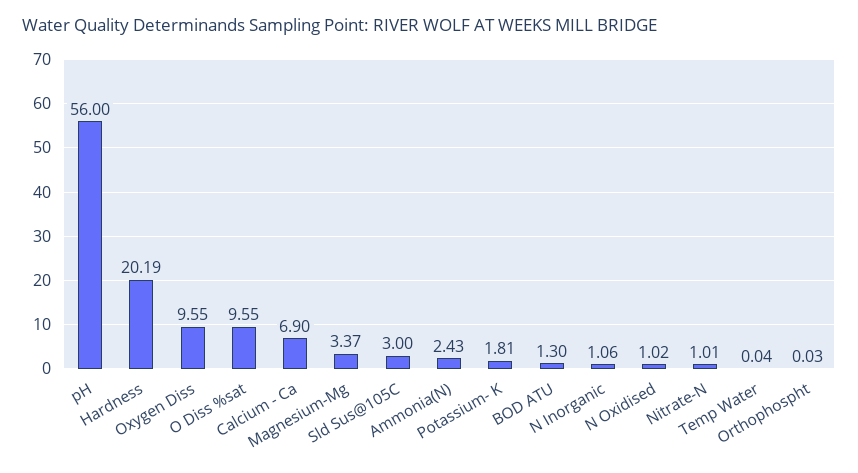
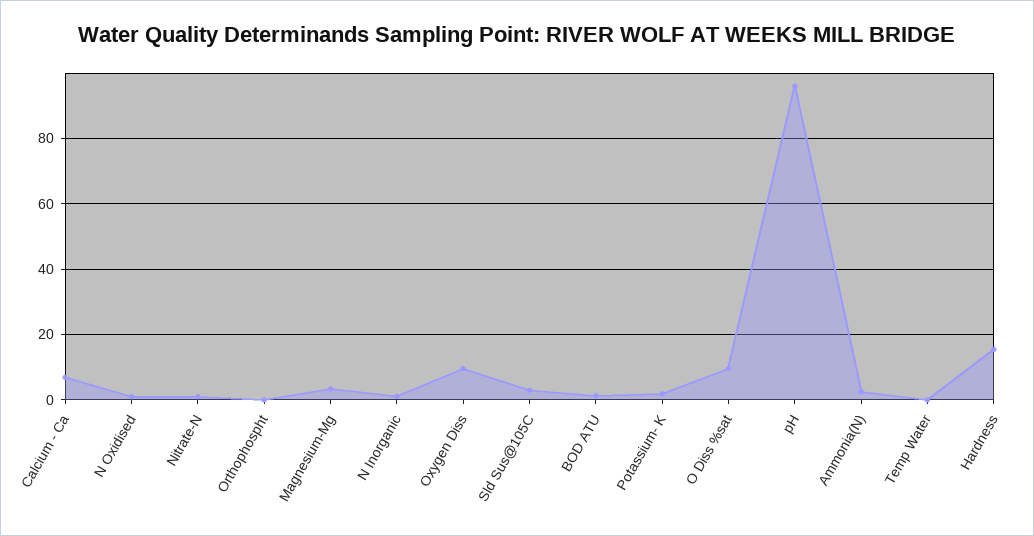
  {
-   "pH": 56,
+   "pH": 96,
-   "Hardness": 20.19,
+   "Hardness": 16,
    "Oxygen Diss": 9.55,
    "O Diss %sat": 9.55,
    "Calcium - Ca": 6.9,
    "Magnesium-Mg": 3.37,
    "Sld Sus@105C": 3,
    "Ammonia(N)": 2.43,
    "Potassium- K": 1.81,
    "BOD ATU": 1.3,
    "N Inorganic": 1.06,
    "N Oxidised": 1.02,
    "Nitrate-N": 1.01,
    "Temp Water": 0.04,
    "Orthophospht": 0.03
  }

